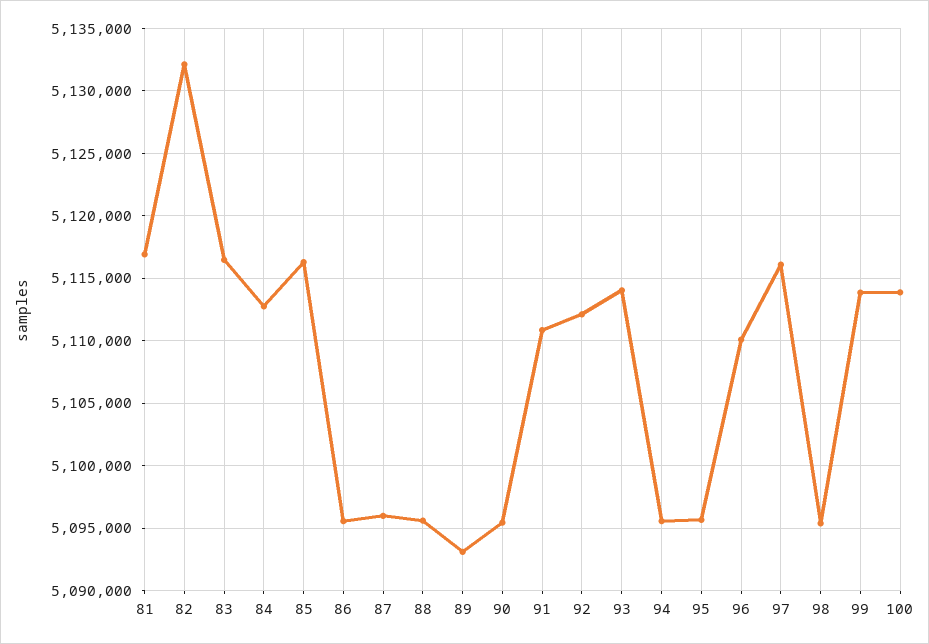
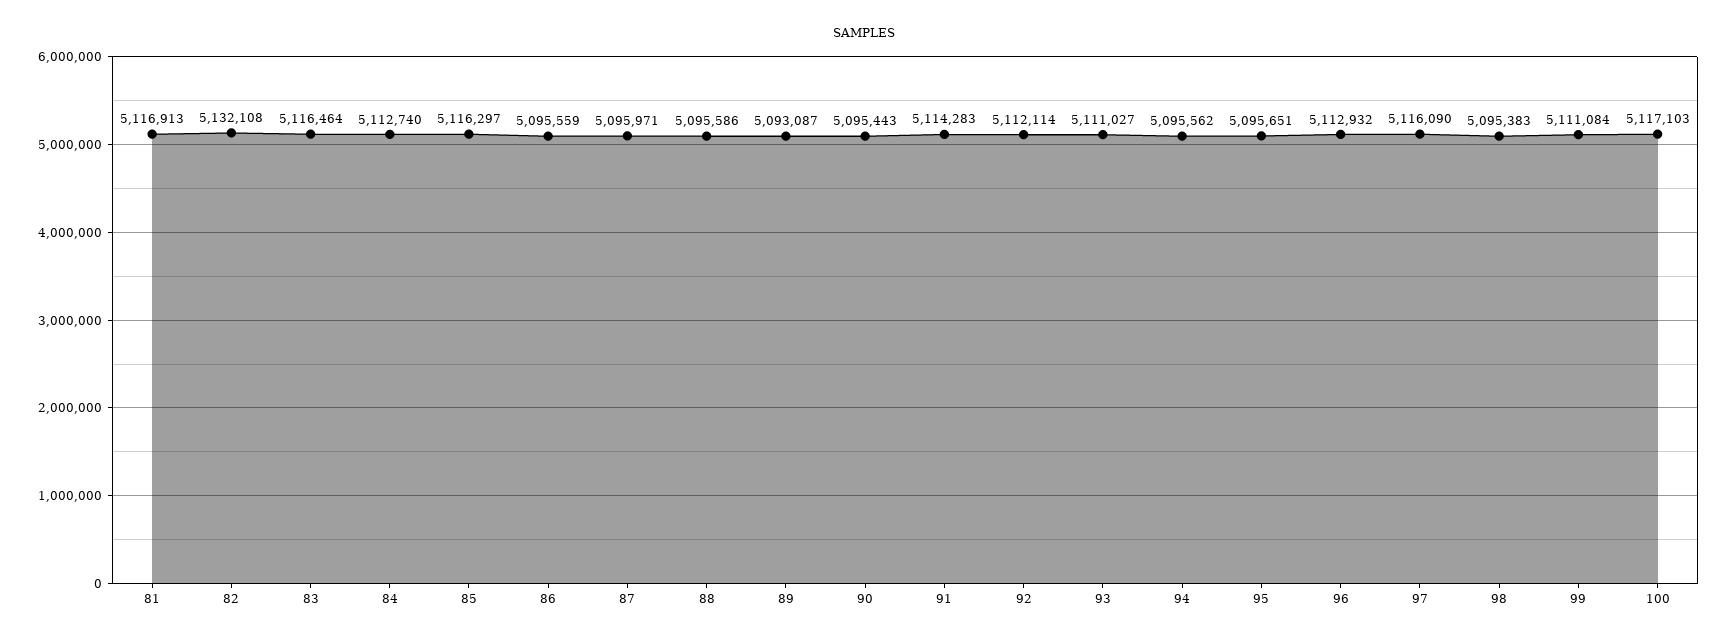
  {
    "81": 5116913,
    "82": 5132108,
    "83": 5116464,
    "84": 5112740,
    "85": 5116297,
    "86": 5095559,
    "87": 5095971,
    "88": 5095586,
    "89": 5093087,
    "90": 5095443,
-   "91": 5111000,
+   "91": 5114283,
    "92": 5112114,
-   "93": 5114000,
+   "93": 5111027,
    "94": 5095562,
    "95": 5095651,
-   "96": 5110000,
+   "96": 5112932,
    "97": 5116090,
    "98": 5095383,
-   "99": 5114000,
+   "99": 5111084,
-   "100": 5114000
+   "100": 5117103
  }

